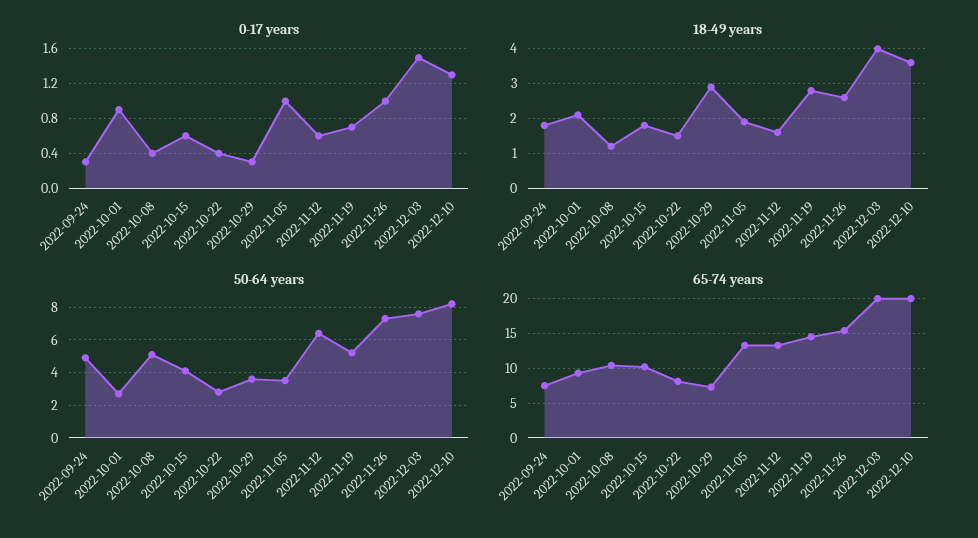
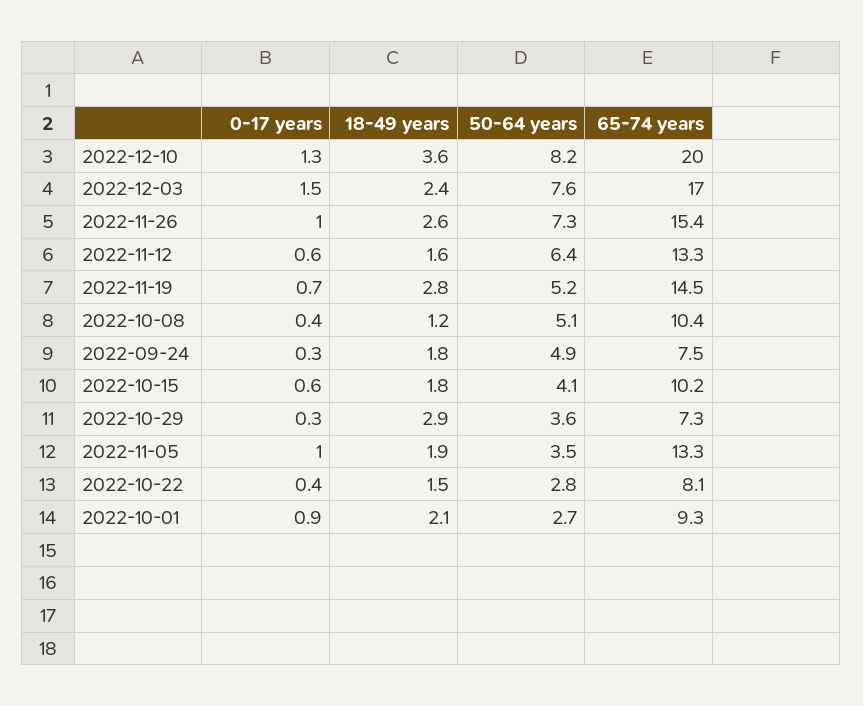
  {
    "0-17 years": {
      "2022-09-24": 0.3,
      "2022-10-01": 0.9,
      "2022-10-08": 0.4,
      "2022-10-15": 0.6,
      "2022-10-22": 0.4,
      "2022-10-29": 0.3,
      "2022-11-05": 1,
      "2022-11-12": 0.6,
      "2022-11-19": 0.7,
      "2022-11-26": 1,
      "2022-12-03": 1.5,
      "2022-12-10": 1.3
    },
    "18-49 years": {
      "2022-09-24": 1.8,
      "2022-10-01": 2.1,
      "2022-10-08": 1.2,
      "2022-10-15": 1.8,
      "2022-10-22": 1.5,
      "2022-10-29": 2.9,
      "2022-11-05": 1.9,
      "2022-11-12": 1.6,
      "2022-11-19": 2.8,
      "2022-11-26": 2.6,
-     "2022-12-03": 4,
+     "2022-12-03": 2.4,
      "2022-12-10": 3.6
    },
    "50-64 years": {
      "2022-09-24": 4.9,
      "2022-10-01": 2.7,
      "2022-10-08": 5.1,
      "2022-10-15": 4.1,
      "2022-10-22": 2.8,
      "2022-10-29": 3.6,
      "2022-11-05": 3.5,
      "2022-11-12": 6.4,
      "2022-11-19": 5.2,
      "2022-11-26": 7.3,
      "2022-12-03": 7.6,
      "2022-12-10": 8.2
    },
    "65-74 years": {
      "2022-09-24": 7.5,
      "2022-10-01": 9.3,
      "2022-10-08": 10.4,
      "2022-10-15": 10.2,
      "2022-10-22": 8.1,
      "2022-10-29": 7.3,
      "2022-11-05": 13.3,
      "2022-11-12": 13.3,
      "2022-11-19": 14.5,
      "2022-11-26": 15.4,
-     "2022-12-03": 20,
+     "2022-12-03": 17,
      "2022-12-10": 20
    }
  }

